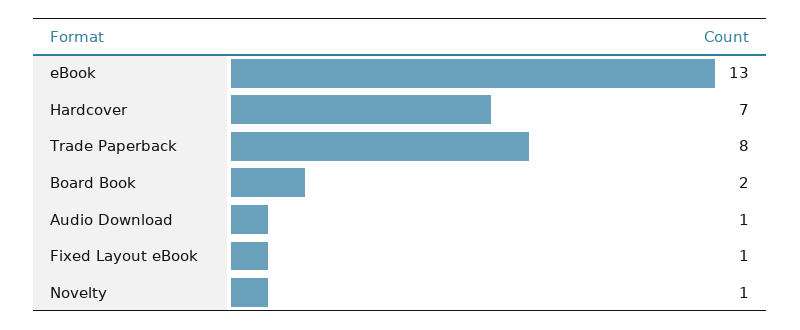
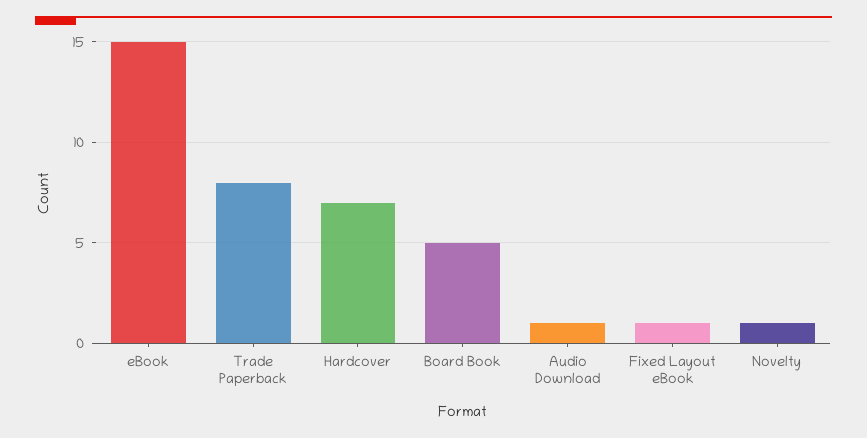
  {
-   "eBook": 13,
+   "eBook": 15,
    "Hardcover": 7,
    "Trade Paperback": 8,
-   "Board Book": 2,
+   "Board Book": 5,
    "Audio Download": 1,
    "Fixed Layout eBook": 1,
    "Novelty": 1
  }

